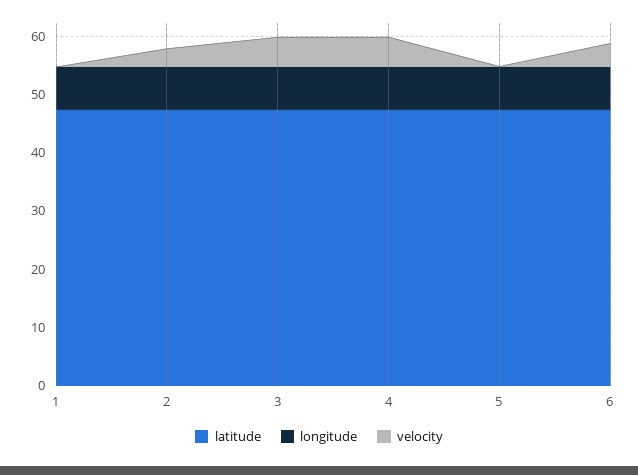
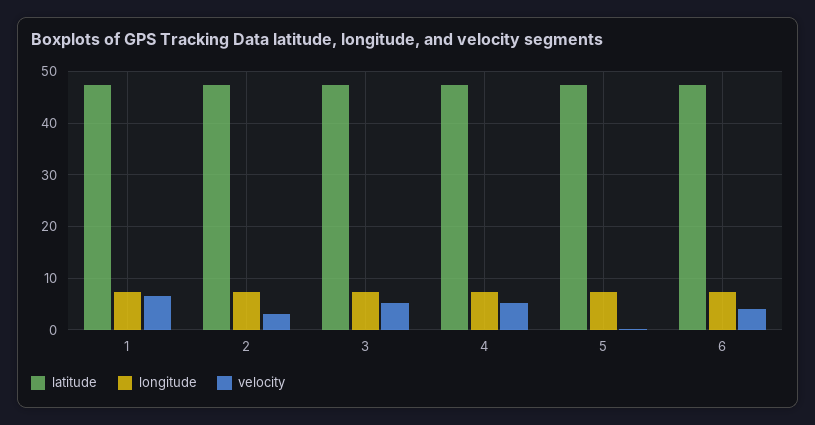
  {
    "latitude": {
      "1": 48,
      "2": 48,
      "3": 48,
      "4": 48,
      "5": 48,
      "6": 48
    },
    "longitude": {
      "1": 8,
      "2": 8,
      "3": 8,
      "4": 8,
      "5": 8,
      "6": 8
    },
    "velocity": {
-     "1": 0,
+     "1": 6,
      "2": 4,
      "3": 6,
      "4": 6,
      "5": 0,
      "6": 4
    }
  }

